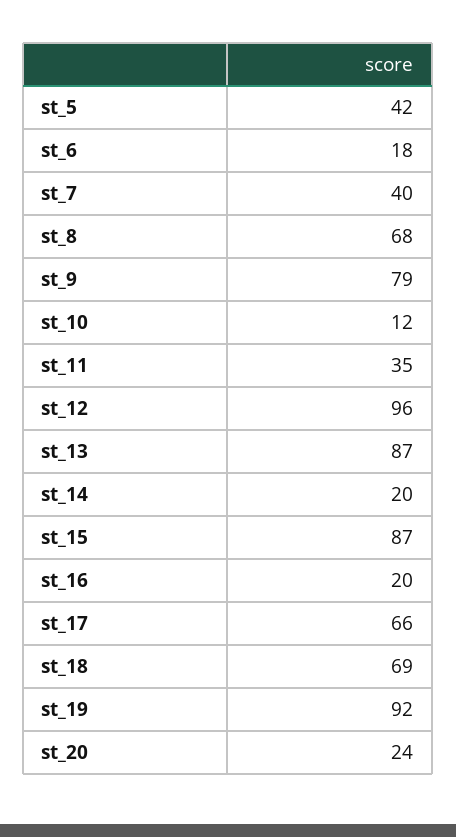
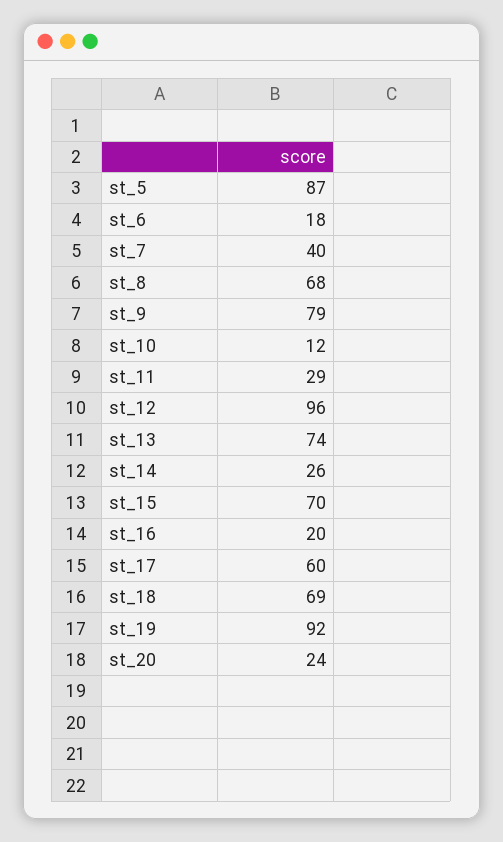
  {
-   "st_5": 42,
+   "st_5": 87,
    "st_6": 18,
    "st_7": 40,
    "st_8": 68,
    "st_9": 79,
    "st_10": 12,
-   "st_11": 35,
+   "st_11": 29,
    "st_12": 96,
-   "st_13": 87,
+   "st_13": 74,
-   "st_14": 20,
+   "st_14": 26,
-   "st_15": 87,
+   "st_15": 70,
    "st_16": 20,
-   "st_17": 66,
+   "st_17": 60,
    "st_18": 69,
    "st_19": 92,
    "st_20": 24
  }

